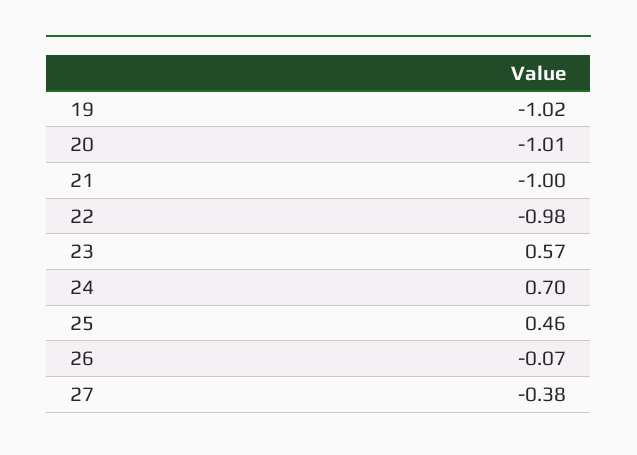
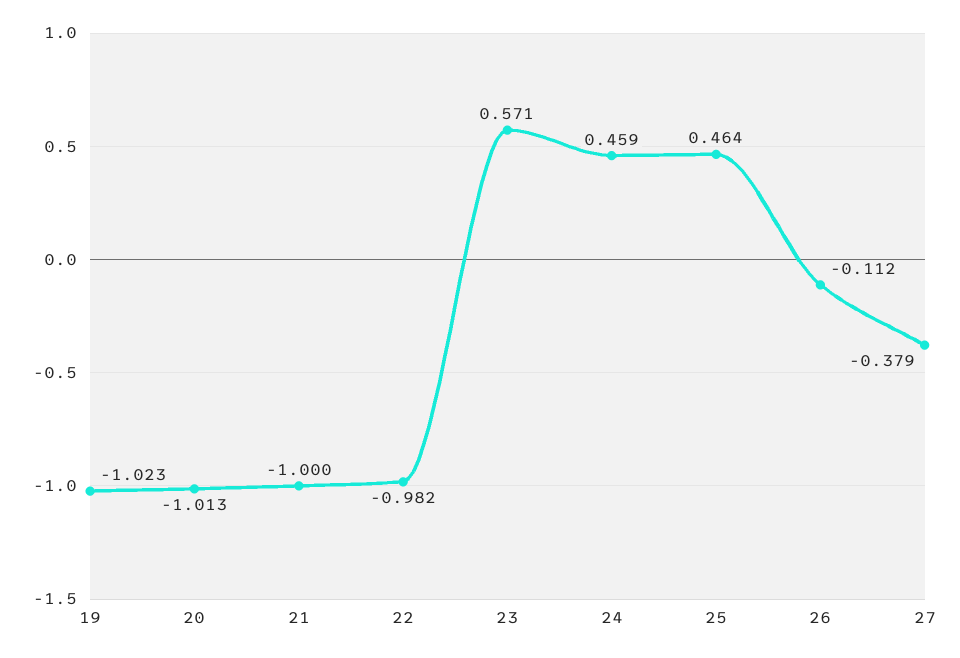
  {
    "19": -1.023,
    "20": -1.013,
    "21": -1,
    "22": -0.982,
    "23": 0.571,
-   "24": 0.7,
+   "24": 0.459,
    "25": 0.464,
-   "26": -0.07,
+   "26": -0.112,
    "27": -0.379
  }

